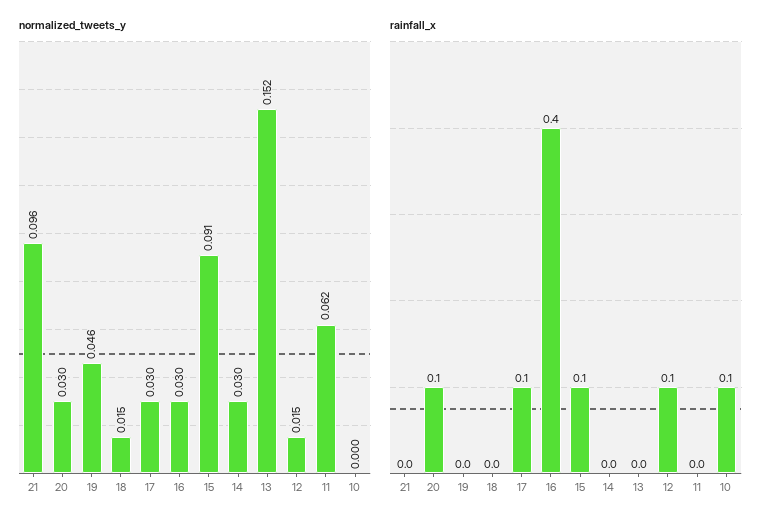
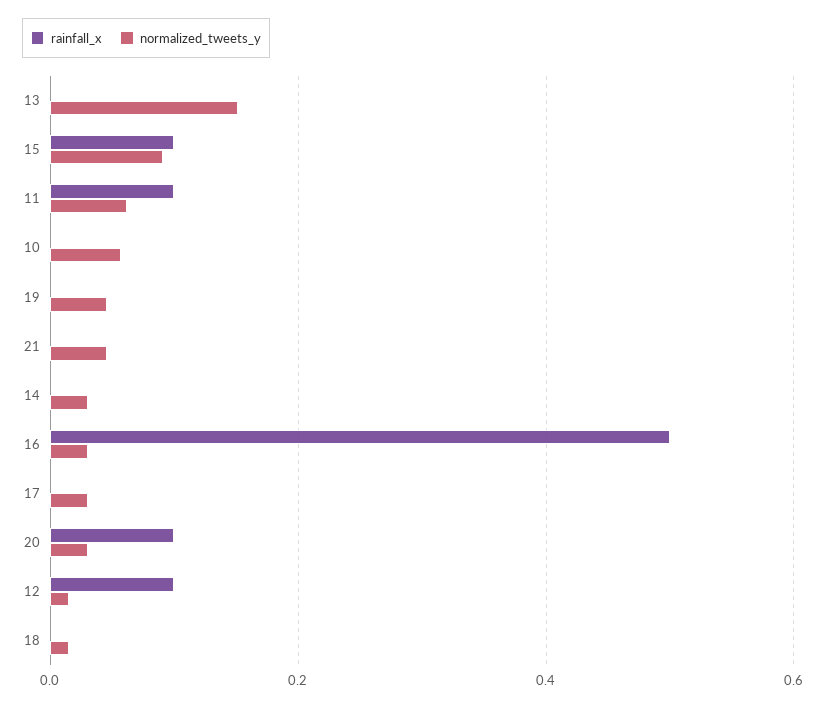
  {
    "normalized_tweets_y": {
-     "21": 0.096,
+     "21": 0.04,
      "20": 0.03,
      "19": 0.046,
      "18": 0.015,
      "17": 0.03,
      "16": 0.03,
      "15": 0.091,
      "14": 0.03,
      "13": 0.152,
      "12": 0.015,
      "11": 0.062,
-     "10": 0
+     "10": 0.06
    },
    "rainfall_x": {
      "21": 0,
      "20": 0.1,
      "19": 0,
      "18": 0,
-     "17": 0.1,
+     "17": 0,
-     "16": 0.4,
+     "16": 0.5,
      "15": 0.1,
      "14": 0,
      "13": 0,
      "12": 0.1,
-     "11": 0,
+     "11": 0.1,
-     "10": 0.1
+     "10": 0
    }
  }

